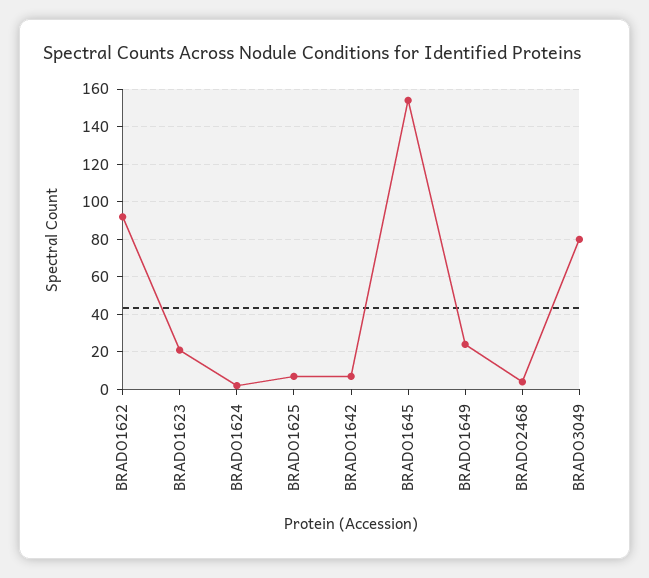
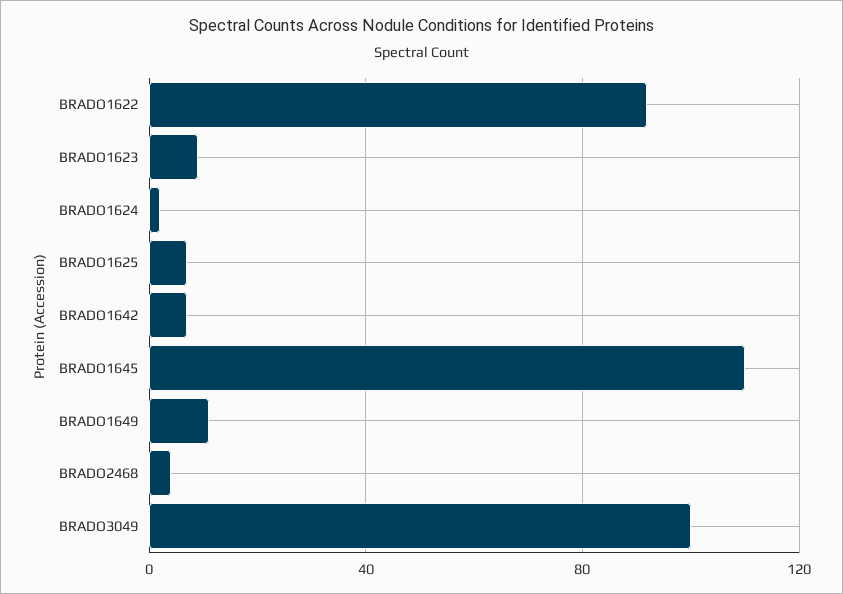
  {
    "BRADO1622": 90,
-   "BRADO1623": 20,
+   "BRADO1623": 10,
    "BRADO1624": 0,
    "BRADO1625": 5,
    "BRADO1642": 5,
-   "BRADO1645": 155,
+   "BRADO1645": 110,
-   "BRADO1649": 25,
+   "BRADO1649": 10,
    "BRADO2468": 5,
-   "BRADO3049": 80
+   "BRADO3049": 100
  }

